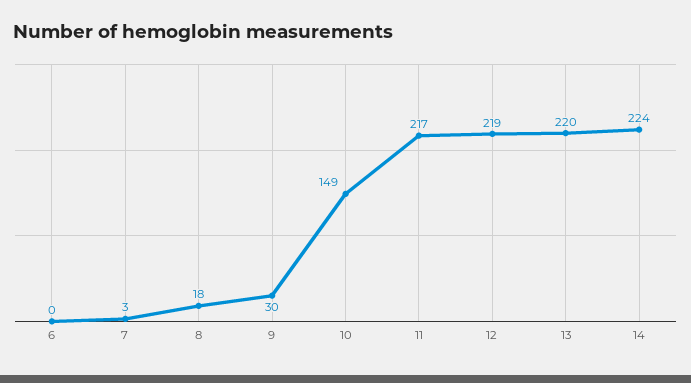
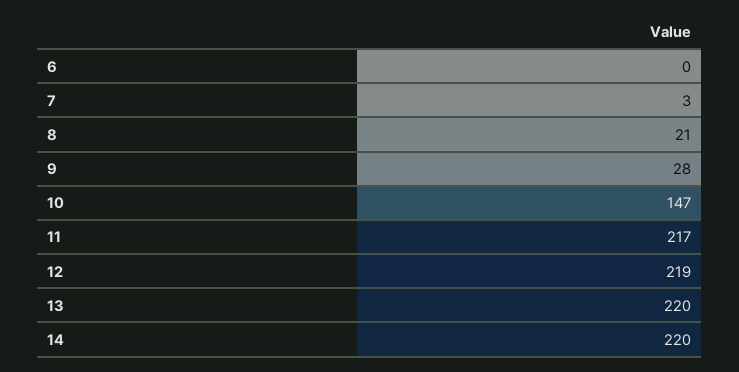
  {
    "6": 0,
    "7": 3,
-   "8": 18,
+   "8": 21,
-   "9": 30,
+   "9": 28,
-   "10": 149,
+   "10": 147,
    "11": 217,
    "12": 219,
    "13": 220,
-   "14": 224
+   "14": 220
  }

